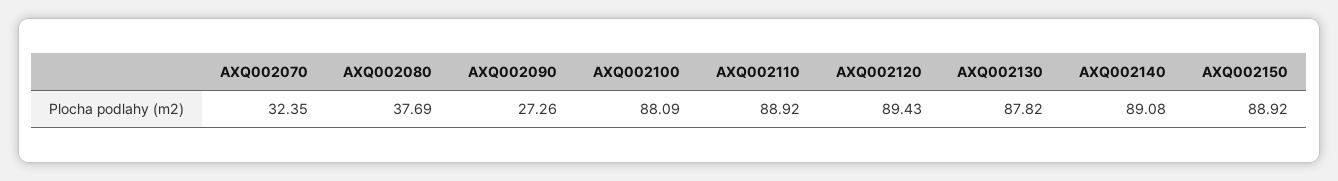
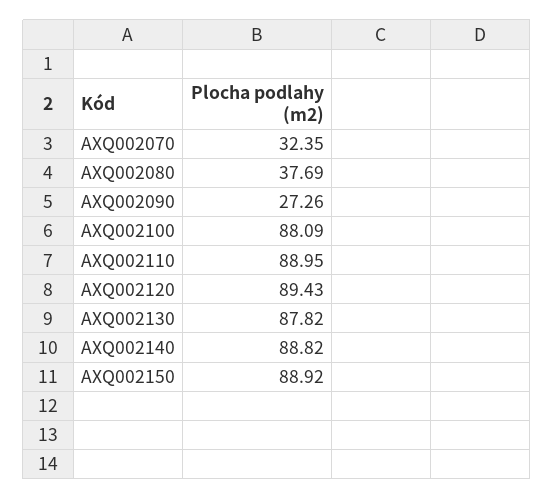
  {
    "AXQ002070": 32.35,
    "AXQ002080": 37.69,
    "AXQ002090": 27.26,
    "AXQ002100": 88.09,
-   "AXQ002110": 88.92,
+   "AXQ002110": 88.95,
    "AXQ002120": 89.43,
    "AXQ002130": 87.82,
-   "AXQ002140": 89.08,
+   "AXQ002140": 88.82,
    "AXQ002150": 88.92
  }

